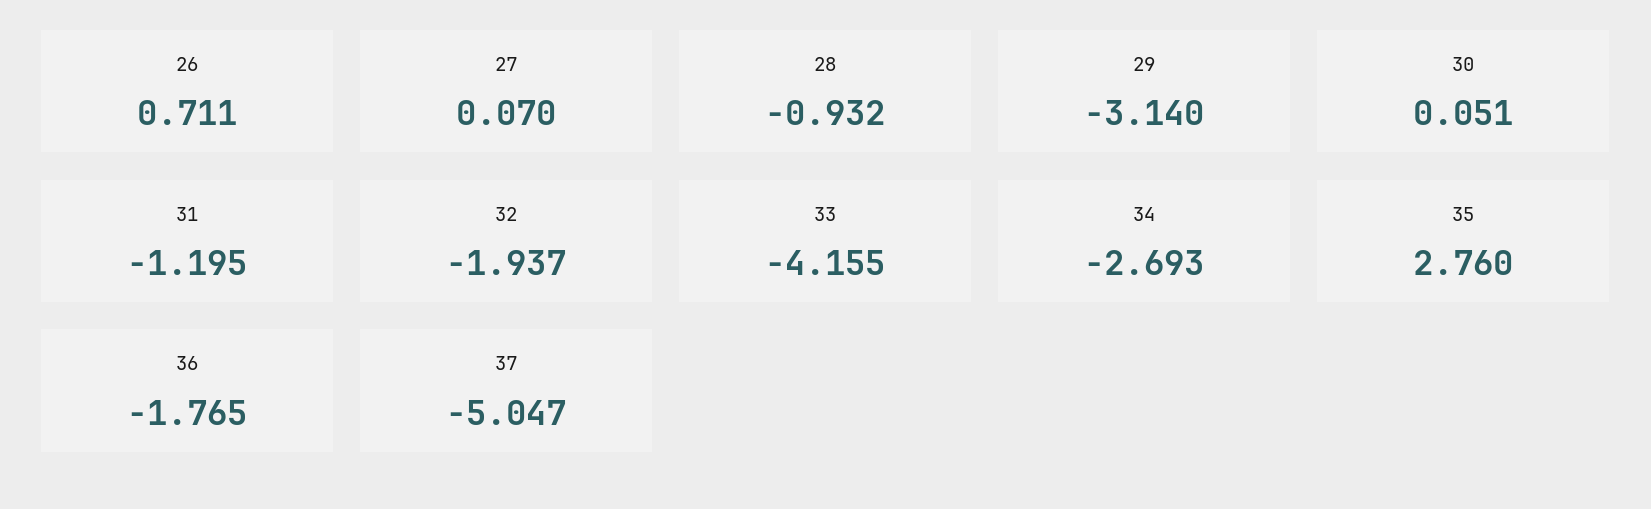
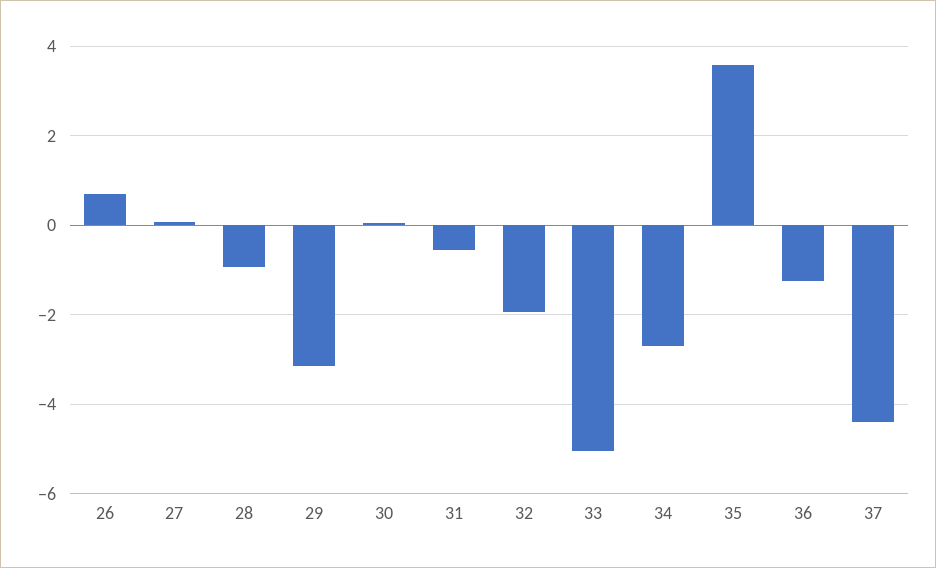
  {
    "26": 0.711,
    "27": 0.07,
    "28": -0.932,
    "29": -3.14,
    "30": 0.051,
-   "31": -1.195,
+   "31": -0.6,
    "32": -1.937,
-   "33": -4.155,
+   "33": -5,
    "34": -2.693,
-   "35": 2.76,
+   "35": 3.6,
-   "36": -1.765,
+   "36": -1.2,
-   "37": -5.047
+   "37": -4.4
  }

